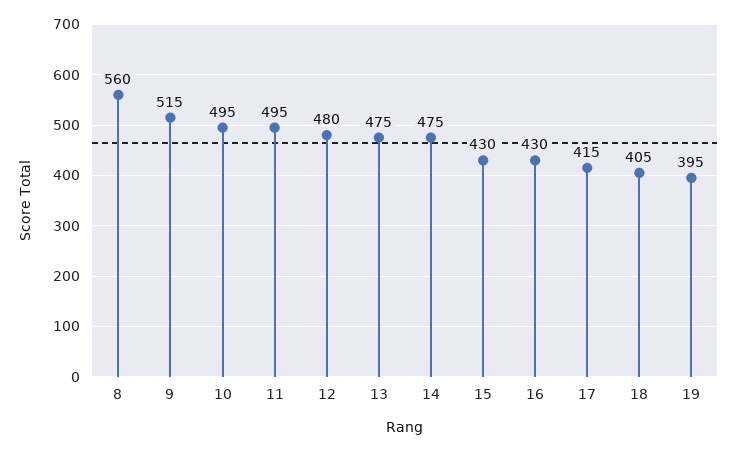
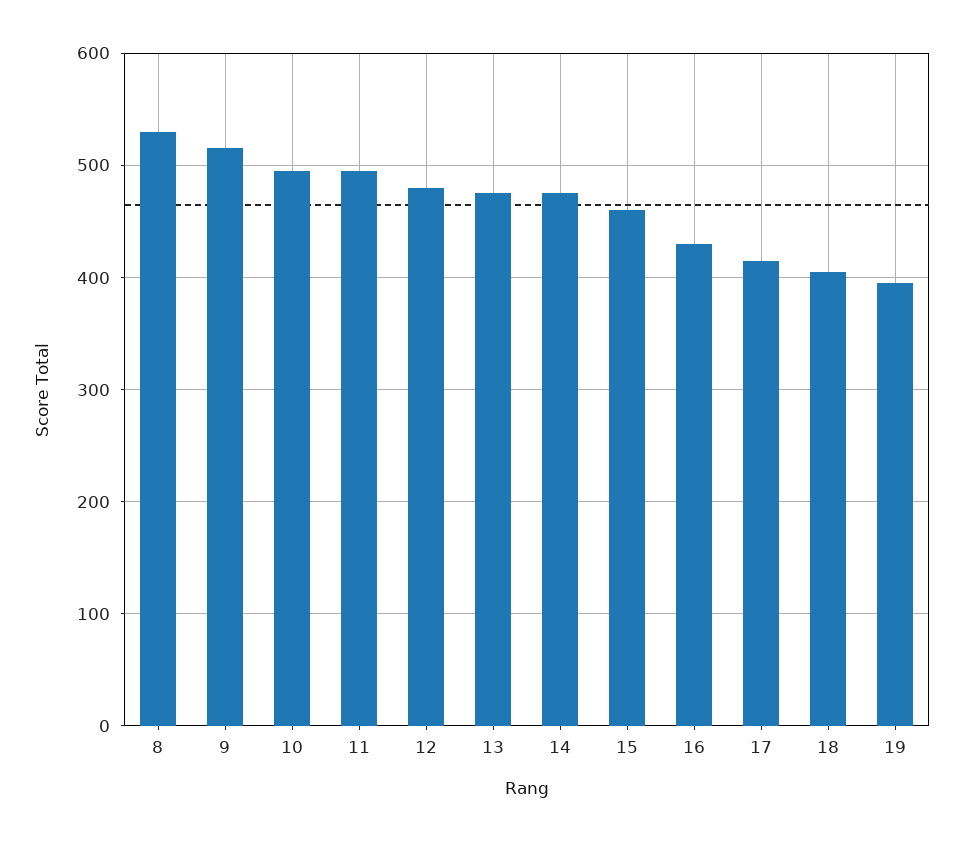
  {
-   "8": 560,
+   "8": 530,
    "9": 515,
    "10": 495,
    "11": 495,
    "12": 480,
    "13": 475,
    "14": 475,
-   "15": 430,
+   "15": 460,
    "16": 430,
    "17": 415,
    "18": 405,
    "19": 395
  }

